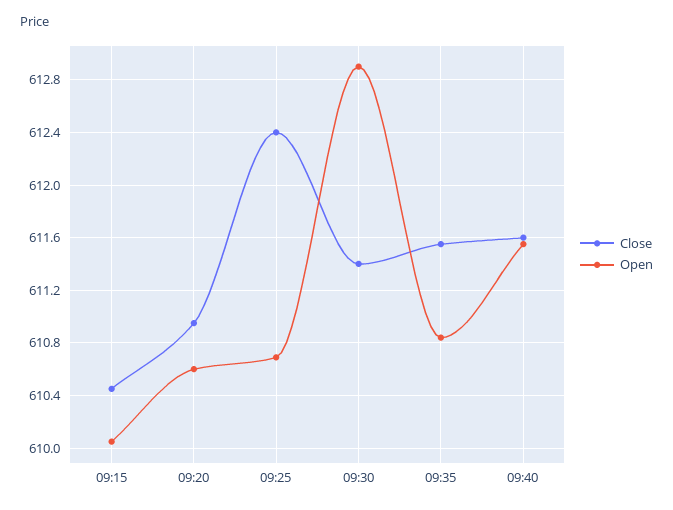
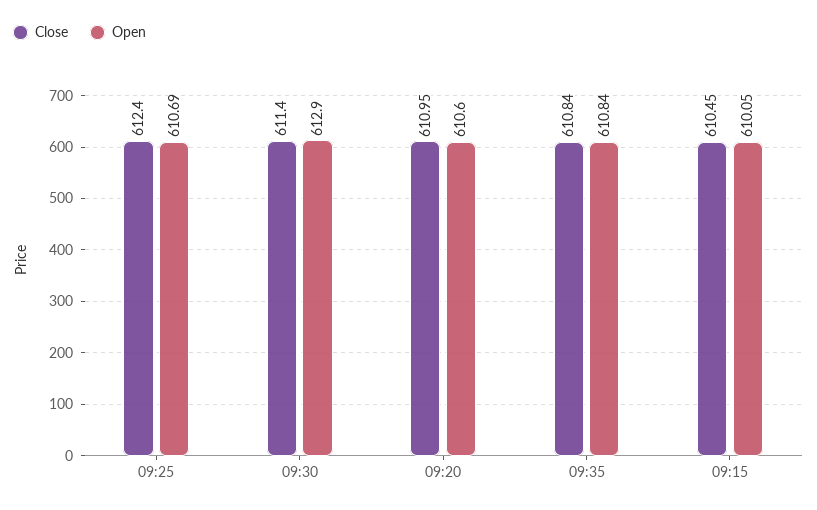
  {
    "Close": {
      "09:15": 610.45,
      "09:20": 610.95,
      "09:25": 612.4,
      "09:30": 611.4,
-     "09:35": 611.55,
+     "09:35": 610.84
-     "09:40": 611.6
    },
    "Open": {
      "09:15": 610.05,
      "09:20": 610.6,
      "09:25": 610.69,
      "09:30": 612.9,
-     "09:35": 610.84,
+     "09:35": 610.84
-     "09:40": 611.55
    }
  }

